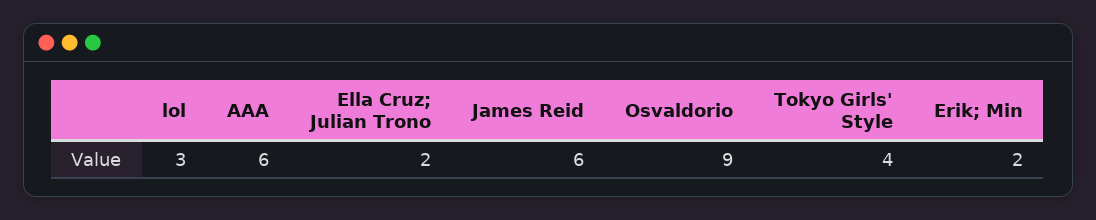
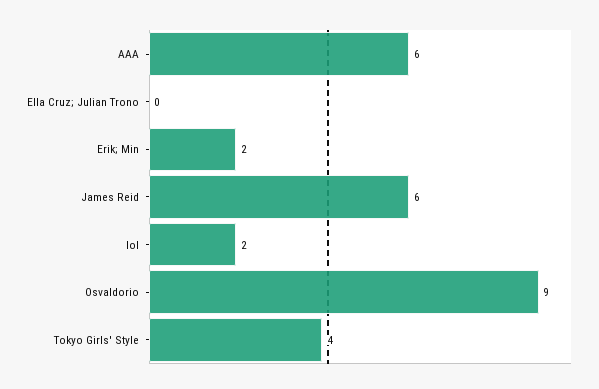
  {
-   "lol": 3,
+   "lol": 2,
    "AAA": 6,
-   "Ella Cruz; Julian Trono": 2,
+   "Ella Cruz; Julian Trono": 0,
    "James Reid": 6,
    "Osvaldorio": 9,
    "Tokyo Girls' Style": 4,
    "Erik; Min": 2
  }

